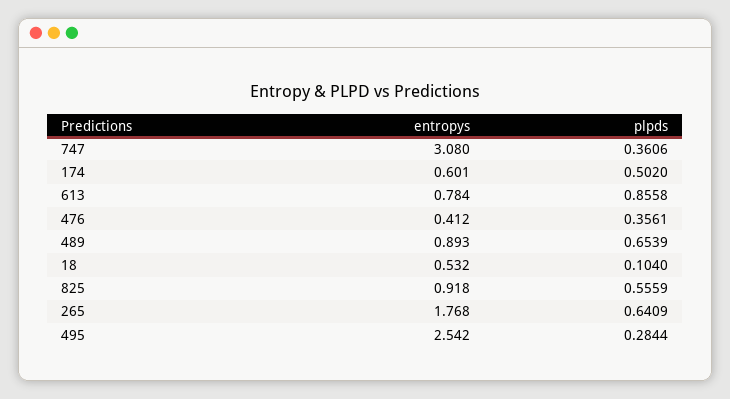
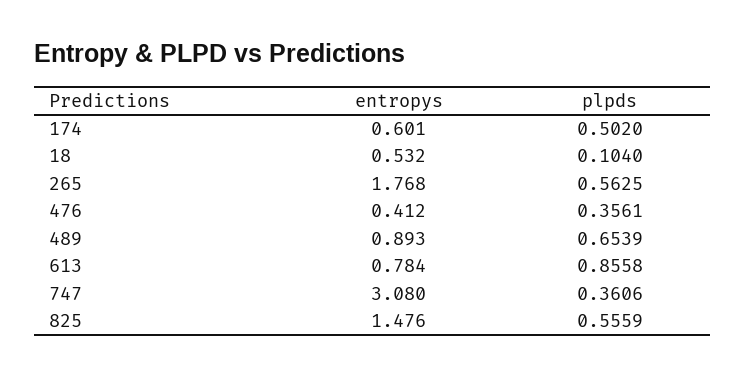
  {
    "entropys": {
      "747": 3.08,
      "174": 0.601,
      "613": 0.784,
      "476": 0.412,
      "489": 0.893,
      "18": 0.532,
-     "825": 0.918,
+     "825": 1.476,
-     "265": 1.768,
+     "265": 1.768
-     "495": 2.542
    },
    "plpds": {
      "747": 0.3606,
      "174": 0.502,
      "613": 0.8558,
      "476": 0.3561,
      "489": 0.6539,
      "18": 0.104,
      "825": 0.5559,
-     "265": 0.6409,
+     "265": 0.5625
-     "495": 0.2844
    }
  }

